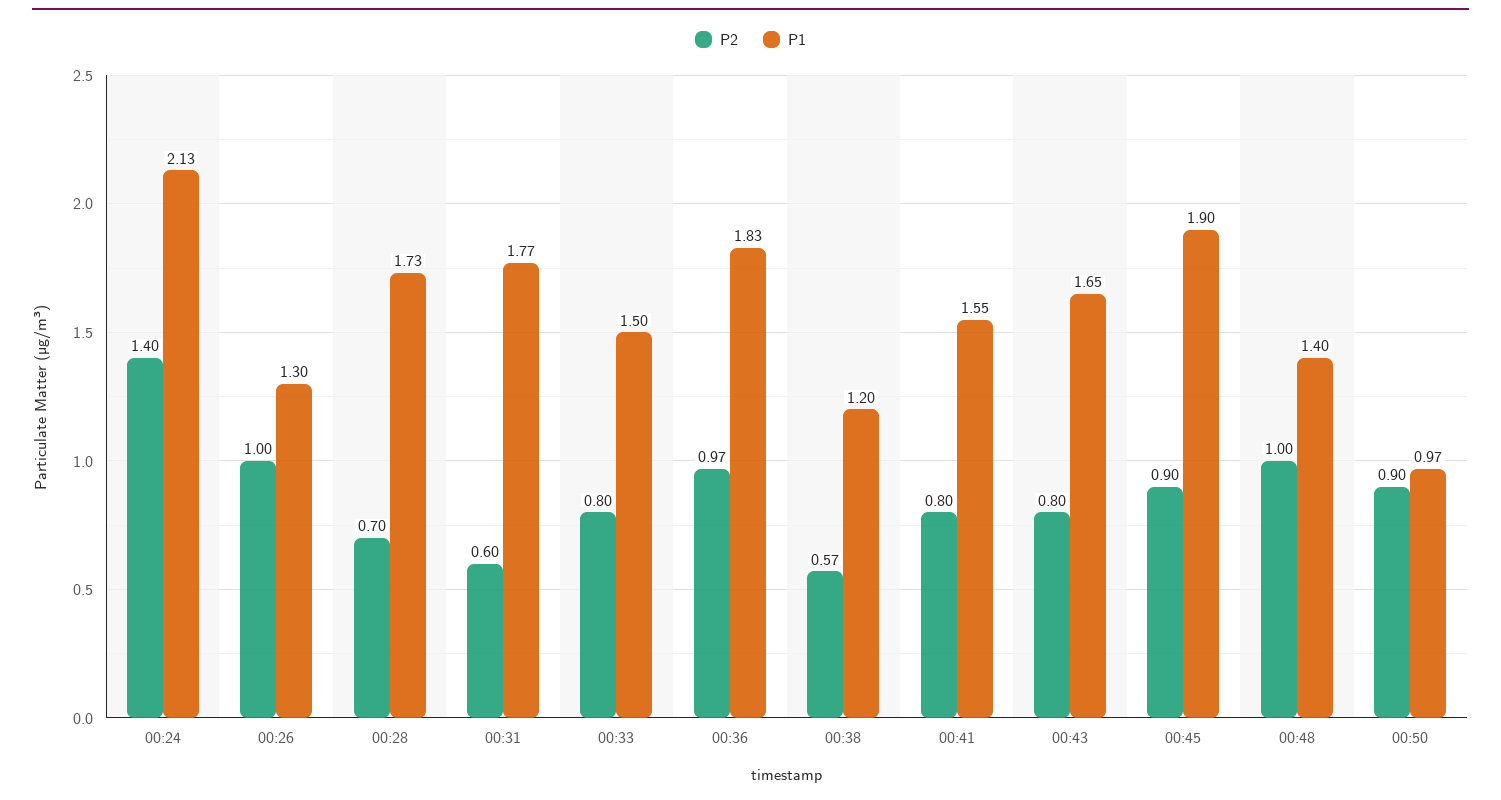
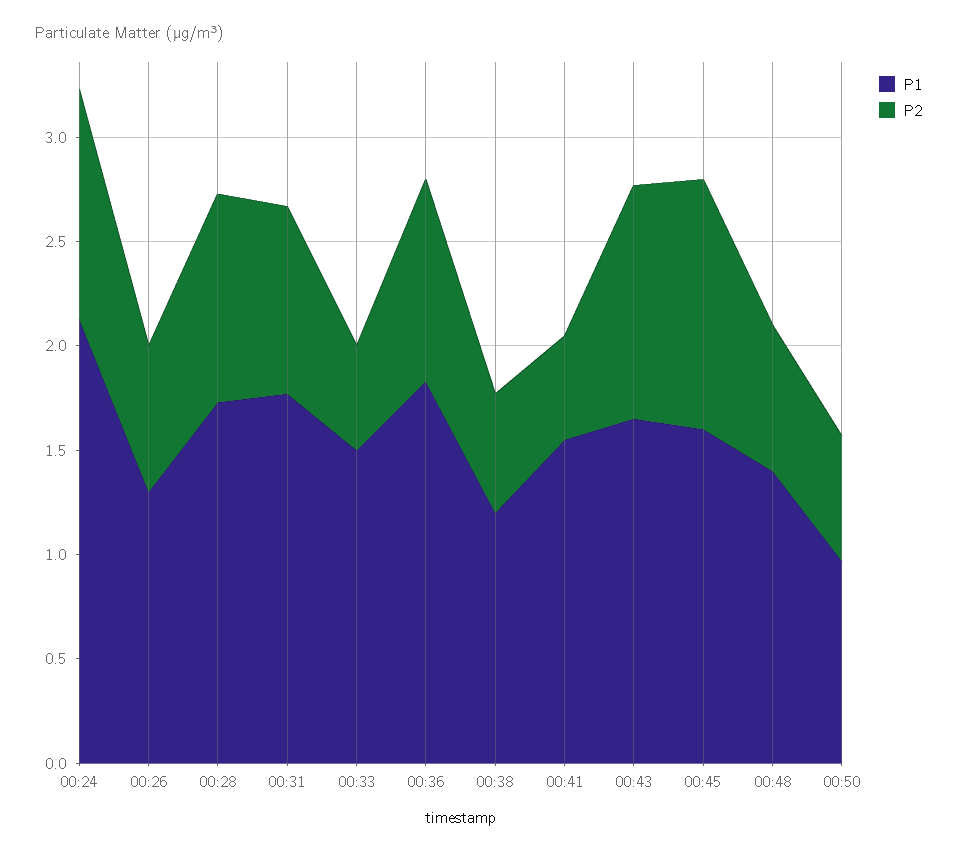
  {
    "P2": {
-     "00:24": 1.4,
+     "00:24": 1.1,
-     "00:26": 1,
+     "00:26": 0.7,
-     "00:28": 0.7,
+     "00:28": 1,
-     "00:31": 0.6,
+     "00:31": 0.9,
-     "00:33": 0.8,
+     "00:33": 0.5,
      "00:36": 0.97,
      "00:38": 0.57,
-     "00:41": 0.8,
+     "00:41": 0.5,
-     "00:43": 0.8,
+     "00:43": 1.1,
-     "00:45": 0.9,
+     "00:45": 1.2,
-     "00:48": 1,
+     "00:48": 0.7,
-     "00:50": 0.9
+     "00:50": 0.6
    },
    "P1": {
      "00:24": 2.13,
      "00:26": 1.3,
      "00:28": 1.73,
      "00:31": 1.77,
      "00:33": 1.5,
      "00:36": 1.83,
      "00:38": 1.2,
      "00:41": 1.55,
      "00:43": 1.65,
-     "00:45": 1.9,
+     "00:45": 1.6,
      "00:48": 1.4,
      "00:50": 0.97
    }
  }

